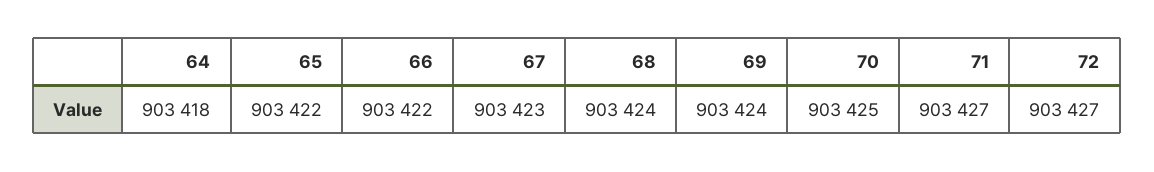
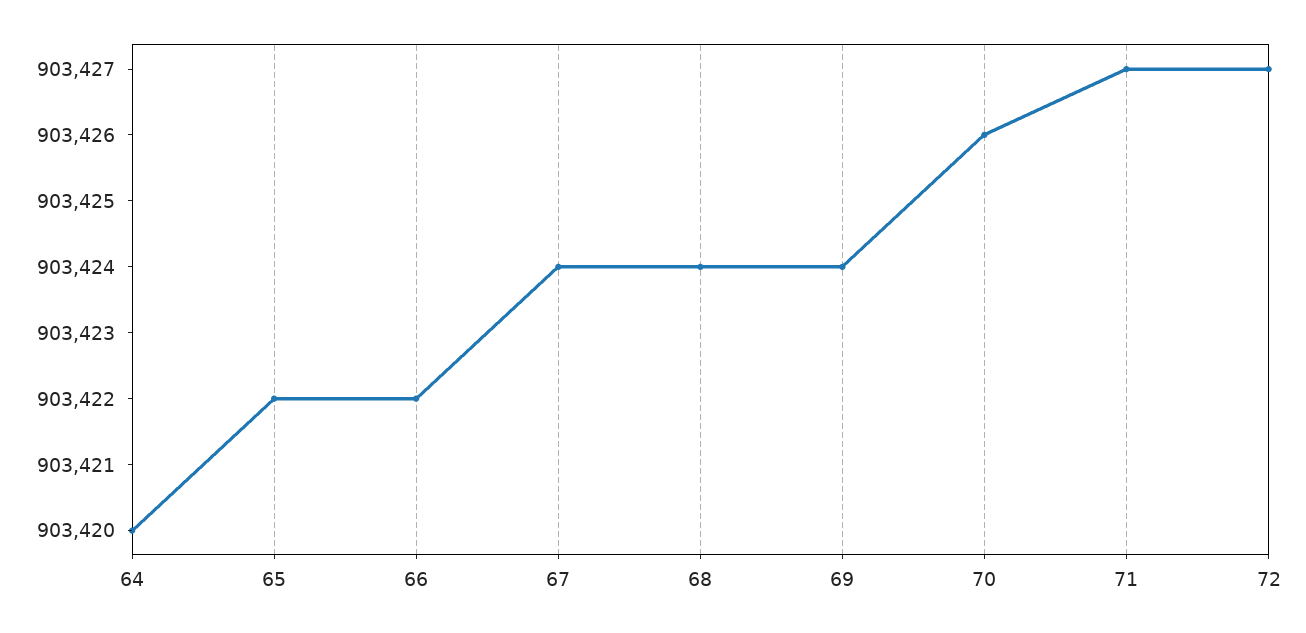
  {
-   "64": 903418,
+   "64": 903420,
    "65": 903422,
    "66": 903422,
-   "67": 903423,
+   "67": 903424,
    "68": 903424,
    "69": 903424,
-   "70": 903425,
+   "70": 903426,
    "71": 903427,
    "72": 903427
  }

